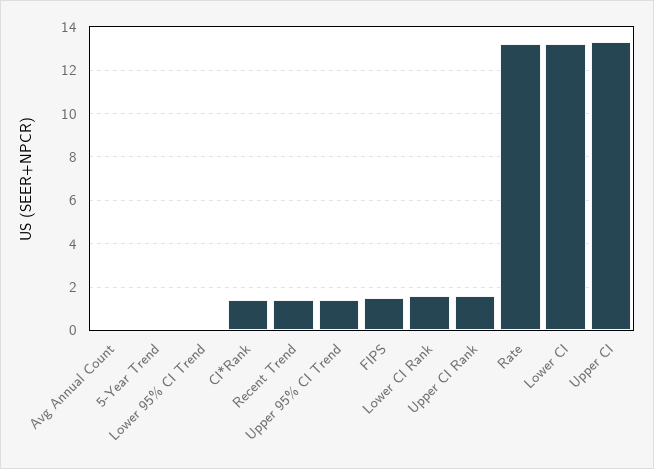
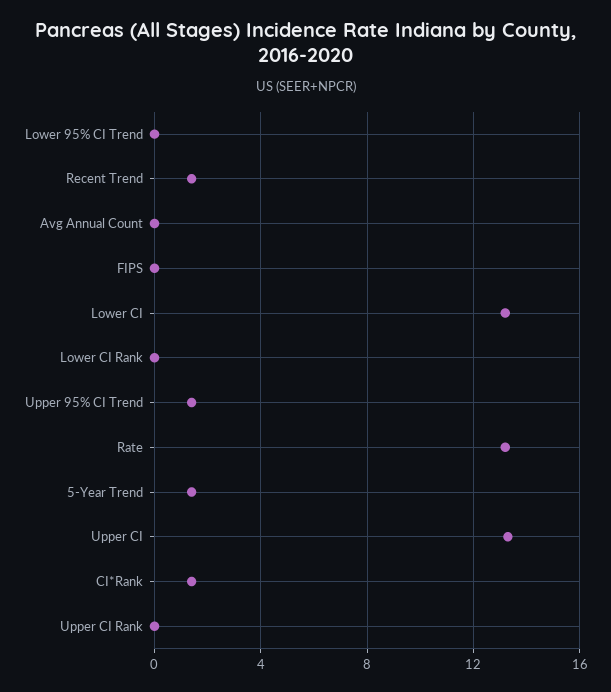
  {
    "Avg Annual Count": 0,
-   "5-Year Trend": 0,
+   "5-Year Trend": 1.5,
    "Lower 95% CI Trend": 0,
    "CI*Rank": 1.5,
    "Recent Trend": 1.5,
    "Upper 95% CI Trend": 1.5,
-   "FIPS": 1.5,
+   "FIPS": 0,
-   "Lower CI Rank": 1.5,
+   "Lower CI Rank": 0,
-   "Upper CI Rank": 1.5,
+   "Upper CI Rank": 0,
    "Rate": 13,
    "Lower CI": 13,
    "Upper CI": 13.5
  }

